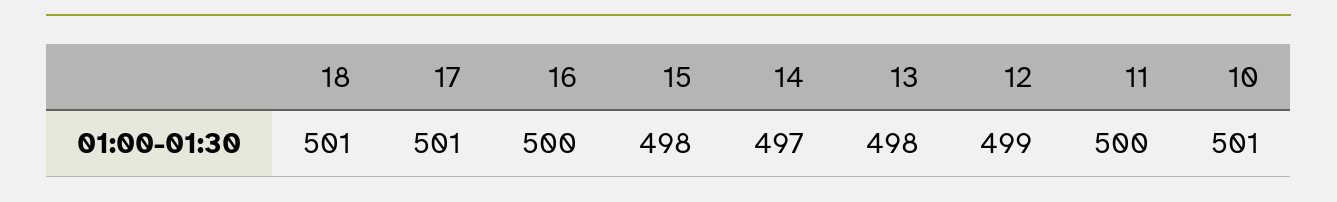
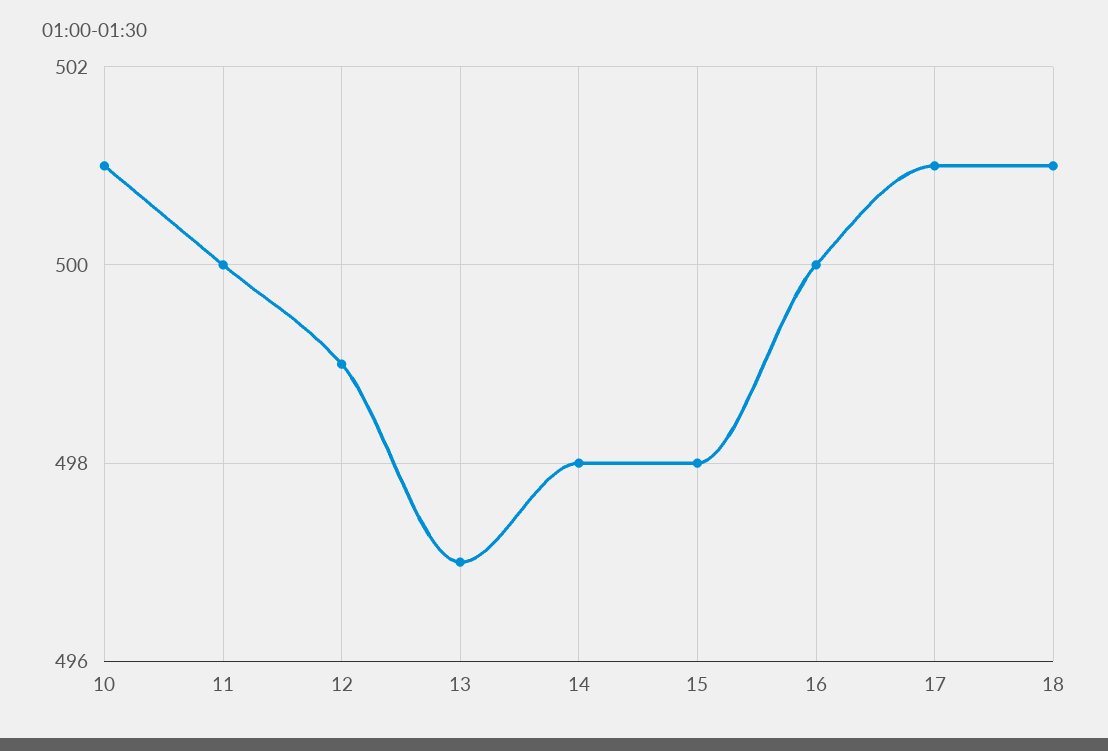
  {
    "18": 501,
    "17": 501,
    "16": 500,
    "15": 498,
-   "14": 497,
+   "14": 498,
-   "13": 498,
+   "13": 497,
    "12": 499,
    "11": 500,
    "10": 501
  }

